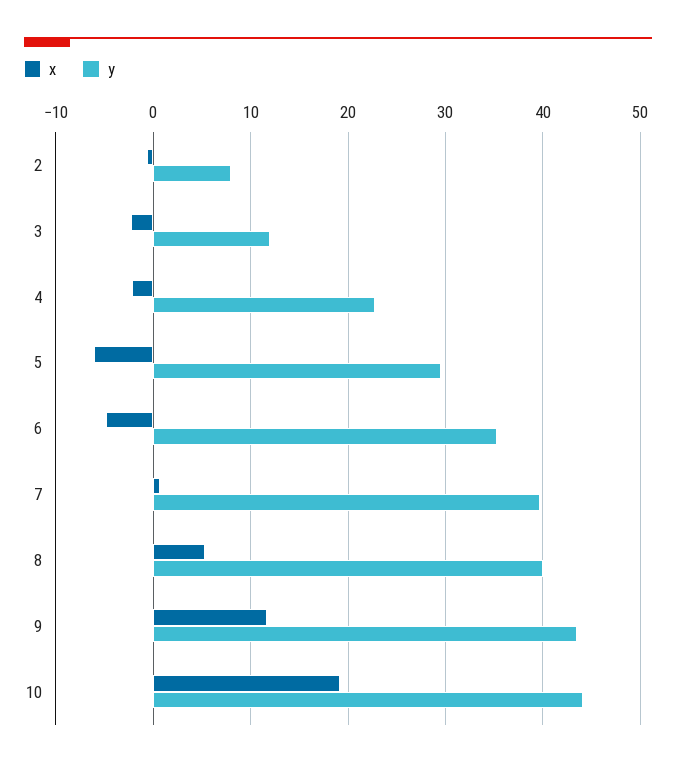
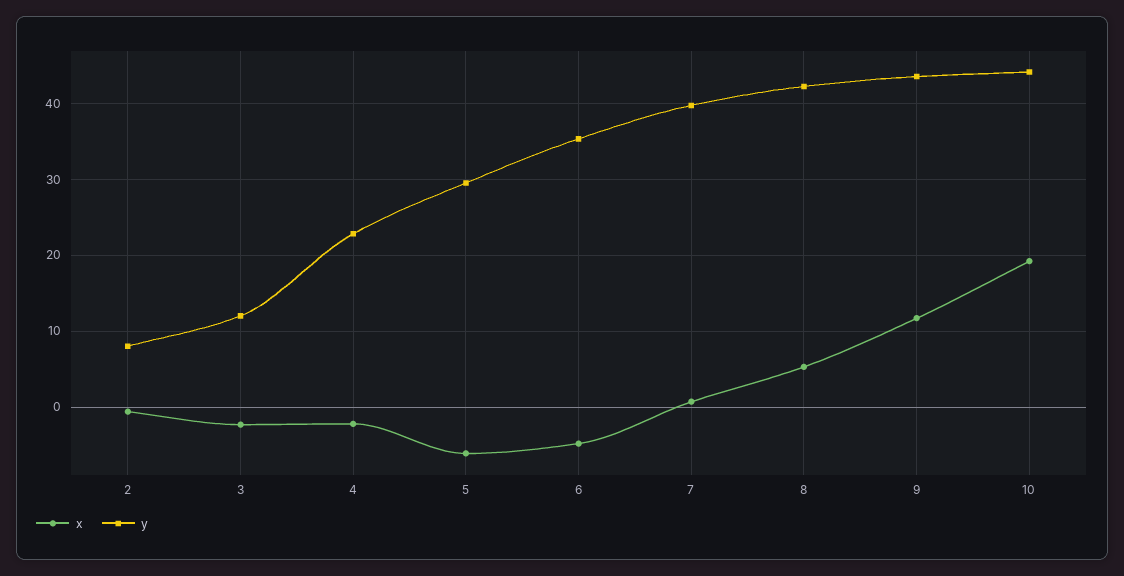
  {
    "x": {
      "2": -1,
      "3": -2,
      "4": -2,
      "5": -6,
      "6": -5,
      "7": 1,
      "8": 5,
      "9": 12,
      "10": 19
    },
    "y": {
      "2": 8,
      "3": 12,
      "4": 23,
      "5": 30,
      "6": 35,
      "7": 40,
-     "8": 40,
+     "8": 42,
      "9": 44,
      "10": 44
    }
  }

